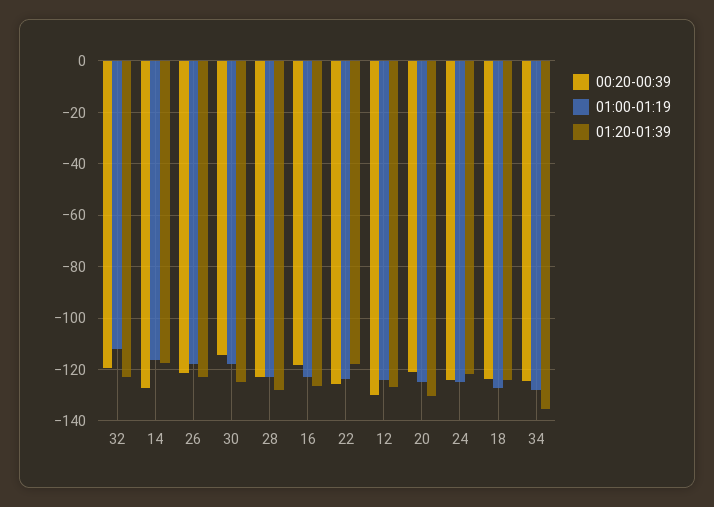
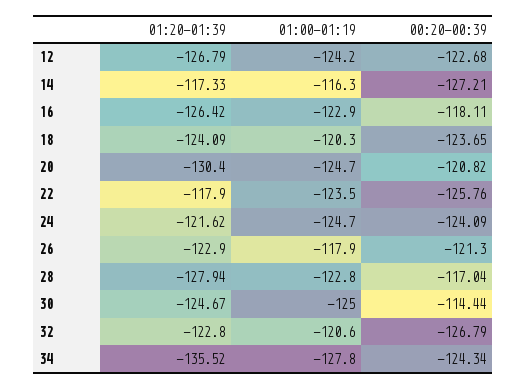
  {
    "00:20-00:39": {
-     "32": -120,
+     "32": -126.79,
      "14": -127.21,
      "26": -121.3,
      "30": -114.44,
-     "28": -122.5,
+     "28": -117.04,
      "16": -118.11,
      "22": -125.76,
-     "12": -130,
+     "12": -122.68,
      "20": -120.82,
      "24": -124.09,
      "18": -123.65,
      "34": -124.34
    },
    "01:00-01:19": {
-     "32": -112.5,
+     "32": -120.6,
      "14": -116.3,
      "26": -117.9,
-     "30": -117.5,
+     "30": -125,
      "28": -122.8,
      "16": -122.9,
      "22": -123.5,
      "12": -124.2,
      "20": -124.7,
      "24": -124.7,
-     "18": -127.5,
+     "18": -120.3,
      "34": -127.8
    },
    "01:20-01:39": {
      "32": -122.8,
      "14": -117.33,
      "26": -122.9,
      "30": -124.67,
      "28": -127.94,
      "16": -126.42,
      "22": -117.9,
      "12": -126.79,
      "20": -130.4,
      "24": -121.62,
      "18": -124.09,
      "34": -135.52
    }
  }

